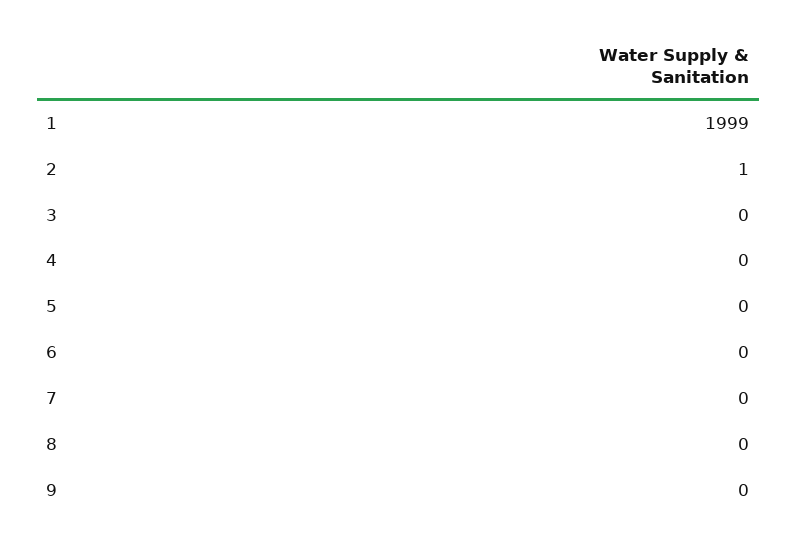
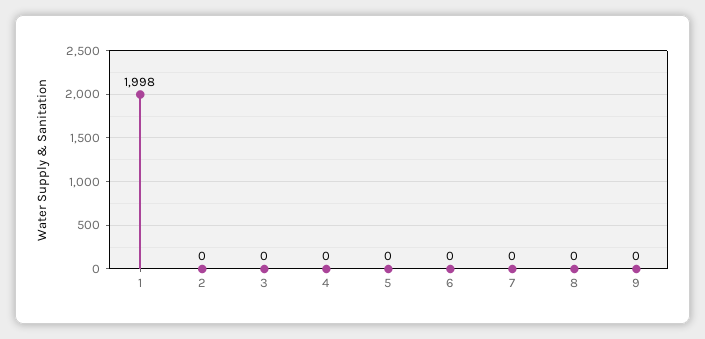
  {
-   "1": 1999,
+   "1": 1998,
-   "2": 1,
+   "2": 0,
    "3": 0,
    "4": 0,
    "5": 0,
    "6": 0,
    "7": 0,
    "8": 0,
    "9": 0
  }

